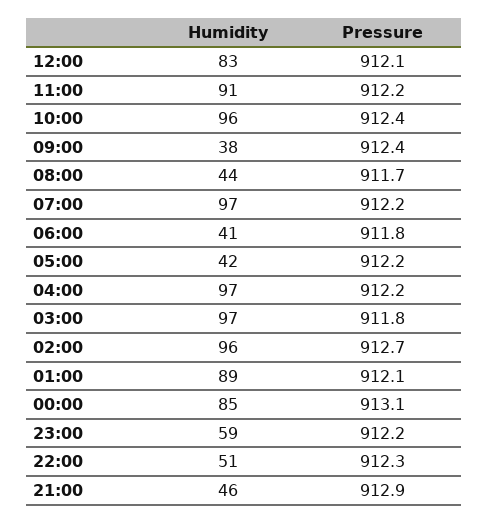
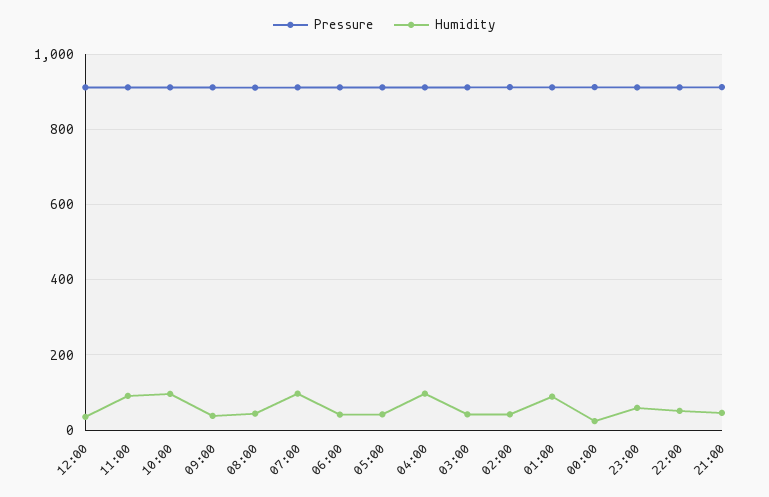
  {
    "Humidity": {
-     "12:00": 83,
+     "12:00": 40,
      "11:00": 91,
      "10:00": 96,
      "09:00": 38,
      "08:00": 44,
      "07:00": 97,
      "06:00": 41,
      "05:00": 42,
      "04:00": 97,
-     "03:00": 97,
+     "03:00": 40,
-     "02:00": 96,
+     "02:00": 40,
      "01:00": 89,
-     "00:00": 85,
+     "00:00": 20,
      "23:00": 59,
      "22:00": 51,
      "21:00": 46
    },
    "Pressure": {
      "12:00": 912.1,
      "11:00": 912.2,
      "10:00": 912.4,
      "09:00": 912.4,
      "08:00": 911.7,
      "07:00": 912.2,
      "06:00": 911.8,
      "05:00": 912.2,
      "04:00": 912.2,
      "03:00": 911.8,
      "02:00": 912.7,
      "01:00": 912.1,
      "00:00": 913.1,
      "23:00": 912.2,
      "22:00": 912.3,
      "21:00": 912.9
    }
  }

